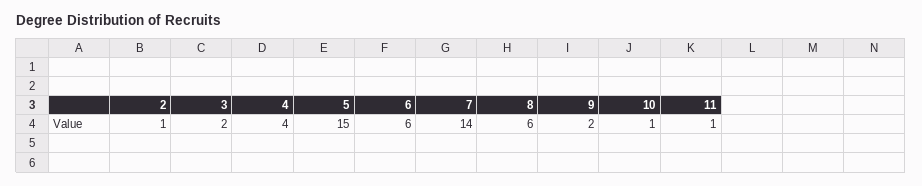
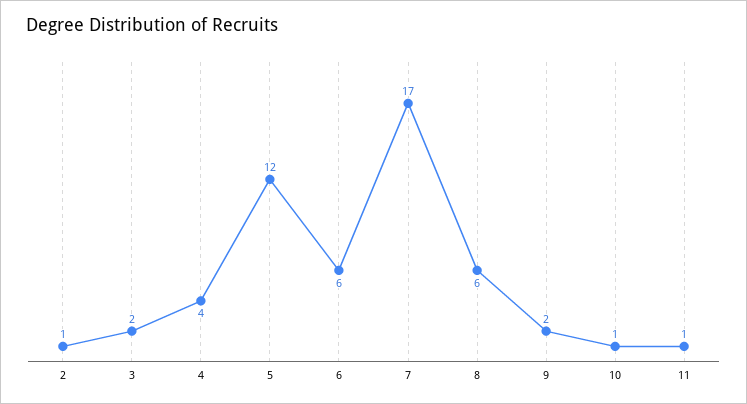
  {
    "2": 1,
    "3": 2,
    "4": 4,
-   "5": 15,
+   "5": 12,
    "6": 6,
-   "7": 14,
+   "7": 17,
    "8": 6,
    "9": 2,
    "10": 1,
    "11": 1
  }

